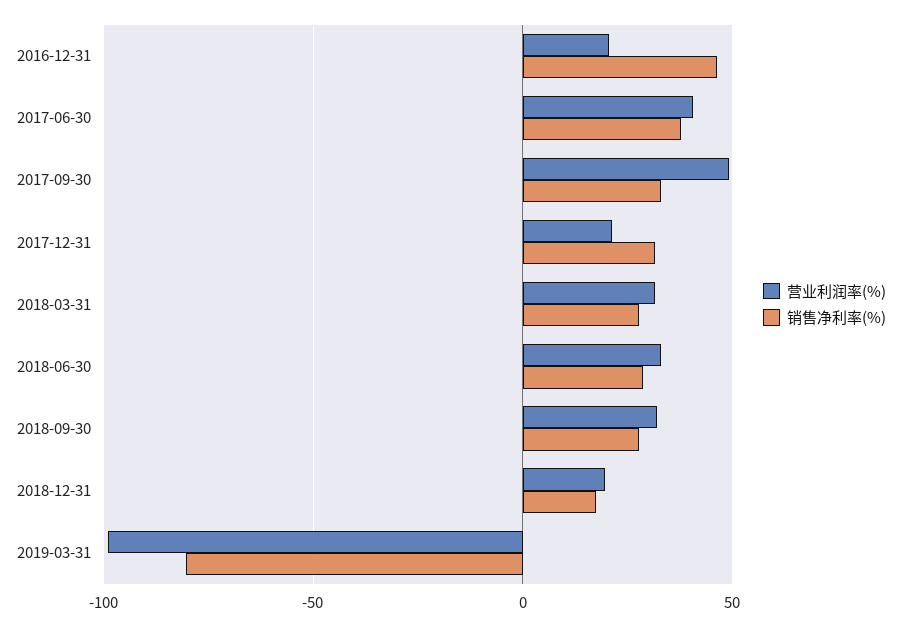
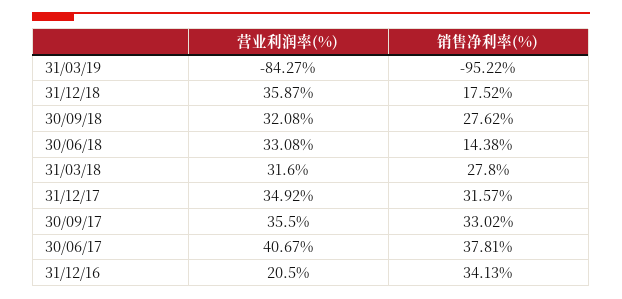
  {
    "营业利润率(%)": {
      "2016-12-31": 20.5,
      "2017-06-30": 40.67,
-     "2017-09-30": 50,
+     "2017-09-30": 35.5,
-     "2017-12-31": 20,
+     "2017-12-31": 34.92,
      "2018-03-31": 31.6,
      "2018-06-30": 33.08,
      "2018-09-30": 32.08,
-     "2018-12-31": 20,
+     "2018-12-31": 35.87,
-     "2019-03-31": -100
+     "2019-03-31": -84.27
    },
    "销售净利率(%)": {
-     "2016-12-31": 45,
+     "2016-12-31": 34.13,
      "2017-06-30": 37.81,
      "2017-09-30": 33.02,
      "2017-12-31": 31.57,
      "2018-03-31": 27.8,
-     "2018-06-30": 30,
+     "2018-06-30": 14.38,
      "2018-09-30": 27.62,
      "2018-12-31": 17.52,
-     "2019-03-31": -80
+     "2019-03-31": -95.22
    }
  }

